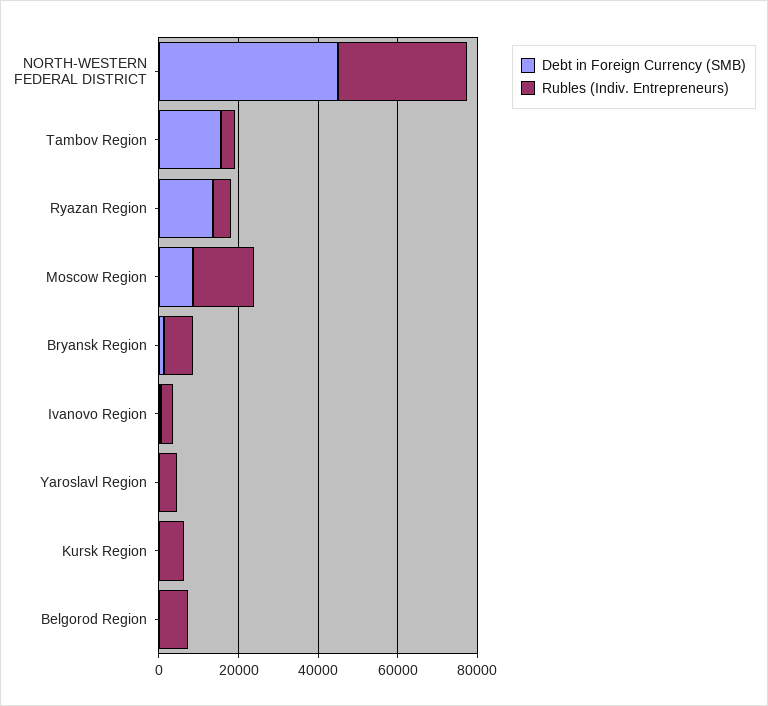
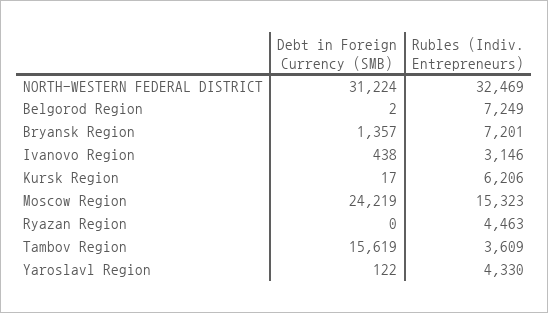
  {
    "Debt in Foreign Currency (SMB)": {
-     "NORTH-WESTERN FEDERAL DISTRICT": 45000,
+     "NORTH-WESTERN FEDERAL DISTRICT": 31224,
      "Tambov Region": 15619,
-     "Ryazan Region": 15000,
+     "Ryazan Region": 0,
-     "Moscow Region": 10000,
+     "Moscow Region": 24219,
      "Bryansk Region": 1357,
      "Ivanovo Region": 438,
      "Yaroslavl Region": 122,
      "Kursk Region": 17,
      "Belgorod Region": 2
    },
    "Rubles (Indiv. Entrepreneurs)": {
      "NORTH-WESTERN FEDERAL DISTRICT": 32469,
      "Tambov Region": 3609,
      "Ryazan Region": 4463,
      "Moscow Region": 15323,
      "Bryansk Region": 7201,
      "Ivanovo Region": 3146,
      "Yaroslavl Region": 4330,
      "Kursk Region": 6206,
      "Belgorod Region": 7249
    }
  }

